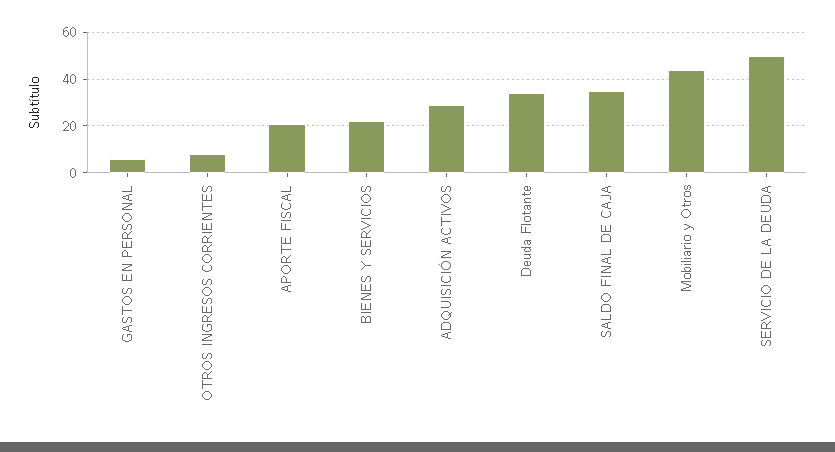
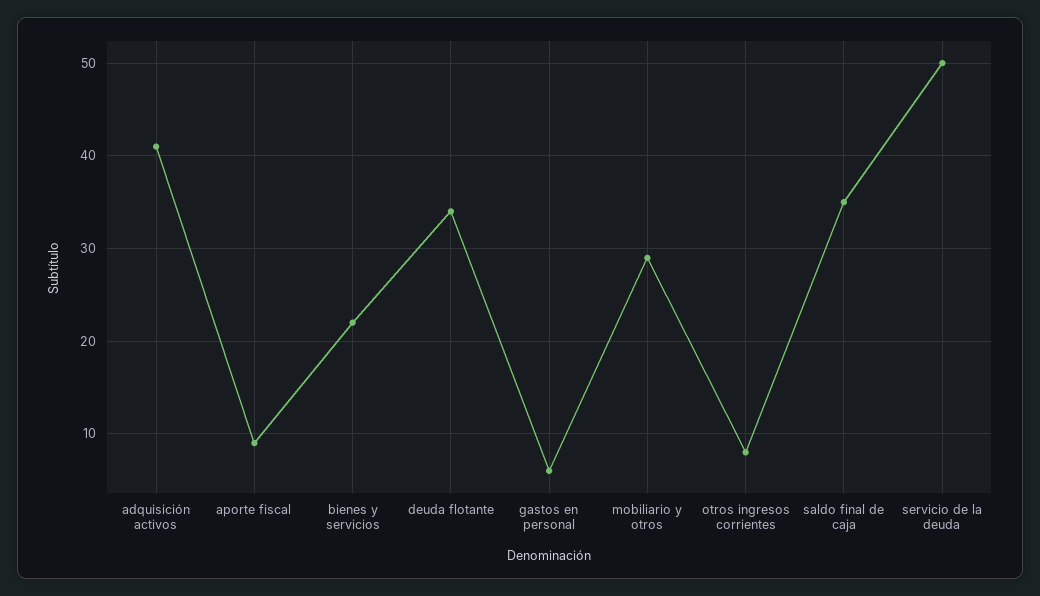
  {
    "GASTOS EN PERSONAL": 6,
    "OTROS INGRESOS CORRIENTES": 8,
-   "APORTE FISCAL": 20,
+   "APORTE FISCAL": 9,
    "BIENES Y SERVICIOS": 22,
-   "ADQUISICIÓN ACTIVOS": 30,
+   "ADQUISICIÓN ACTIVOS": 41,
    "Deuda Flotante": 34,
    "SALDO FINAL DE CAJA": 35,
-   "Mobiliario y Otros": 45,
+   "Mobiliario y Otros": 29,
    "SERVICIO DE LA DEUDA": 50
  }

